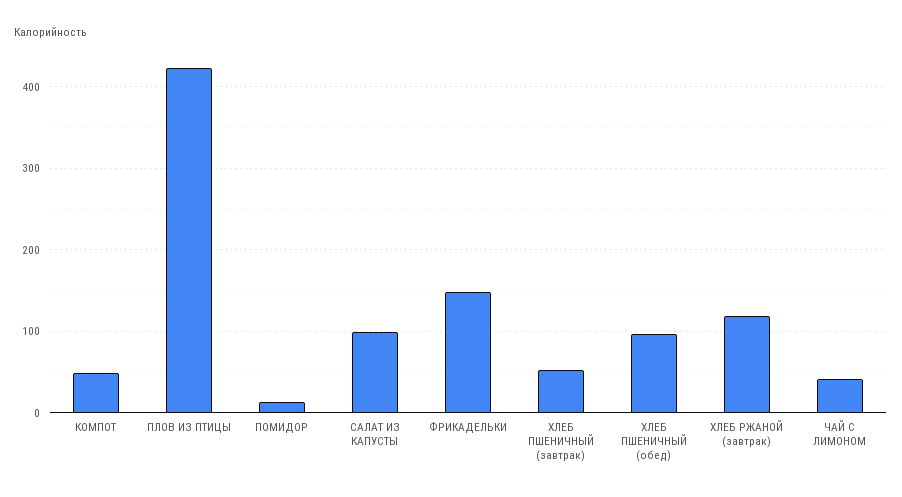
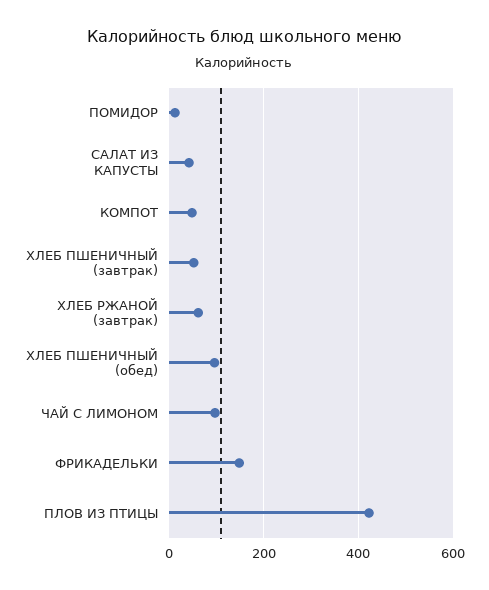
  {
    "КОМПОТ": 50,
    "ПЛОВ ИЗ ПТИЦЫ": 420,
    "ПОМИДОР": 10,
-   "САЛАТ ИЗ КАПУСТЫ": 100,
+   "САЛАТ ИЗ КАПУСТЫ": 40,
    "ФРИКАДЕЛЬКИ": 150,
    "ХЛЕБ ПШЕНИЧНЫЙ (завтрак)": 50,
    "ХЛЕБ ПШЕНИЧНЫЙ (обед)": 100,
-   "ХЛЕБ РЖАНОЙ (завтрак)": 120,
+   "ХЛЕБ РЖАНОЙ (завтрак)": 60,
-   "ЧАЙ С ЛИМОНОМ": 40
+   "ЧАЙ С ЛИМОНОМ": 100
  }

